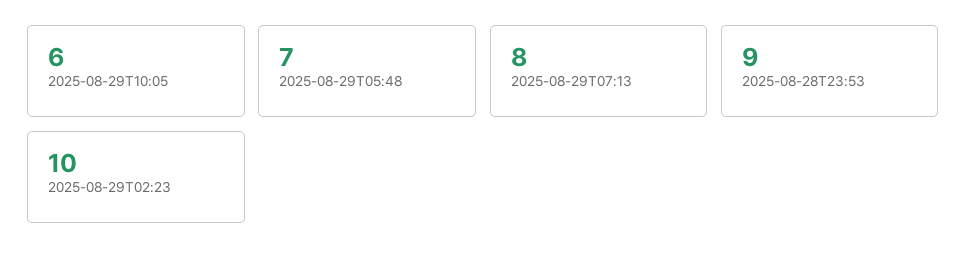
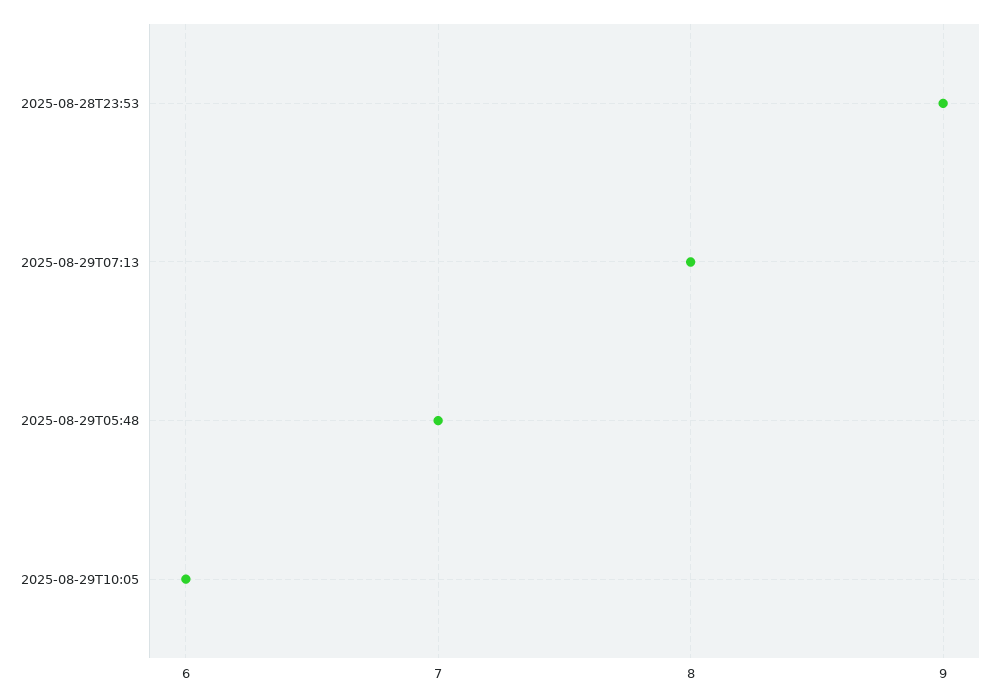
  {
    "2025-08-29T10:05": 6,
    "2025-08-29T05:48": 7,
    "2025-08-29T07:13": 8,
-   "2025-08-28T23:53": 9,
+   "2025-08-28T23:53": 9
-   "2025-08-29T02:23": 10
  }

